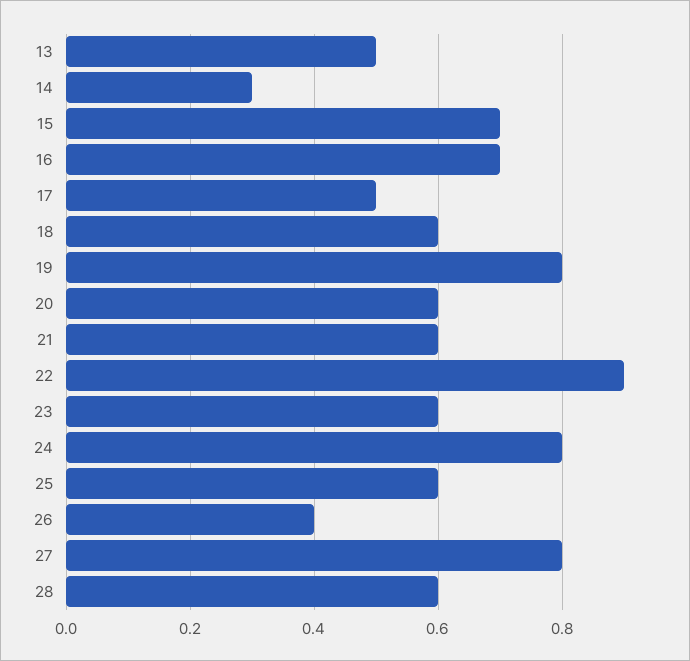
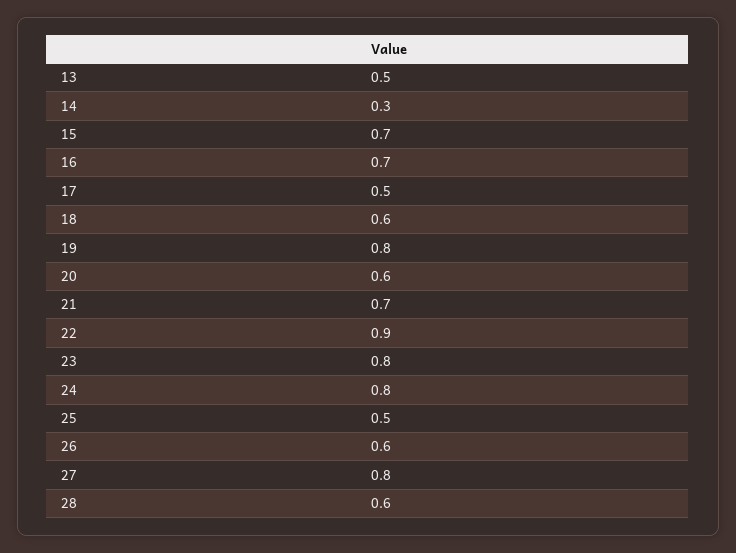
  {
    "13": 0.5,
    "14": 0.3,
    "15": 0.7,
    "16": 0.7,
    "17": 0.5,
    "18": 0.6,
    "19": 0.8,
    "20": 0.6,
-   "21": 0.6,
+   "21": 0.7,
    "22": 0.9,
-   "23": 0.6,
+   "23": 0.8,
    "24": 0.8,
-   "25": 0.6,
+   "25": 0.5,
-   "26": 0.4,
+   "26": 0.6,
    "27": 0.8,
    "28": 0.6
  }

